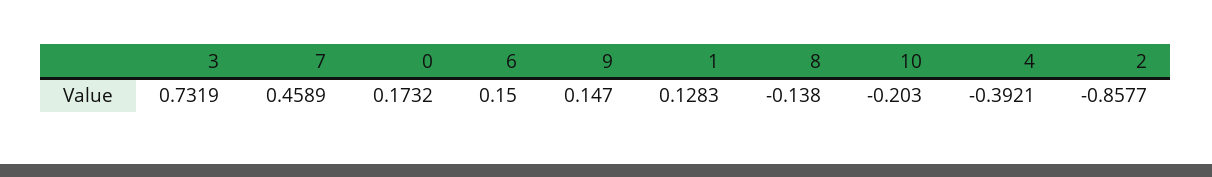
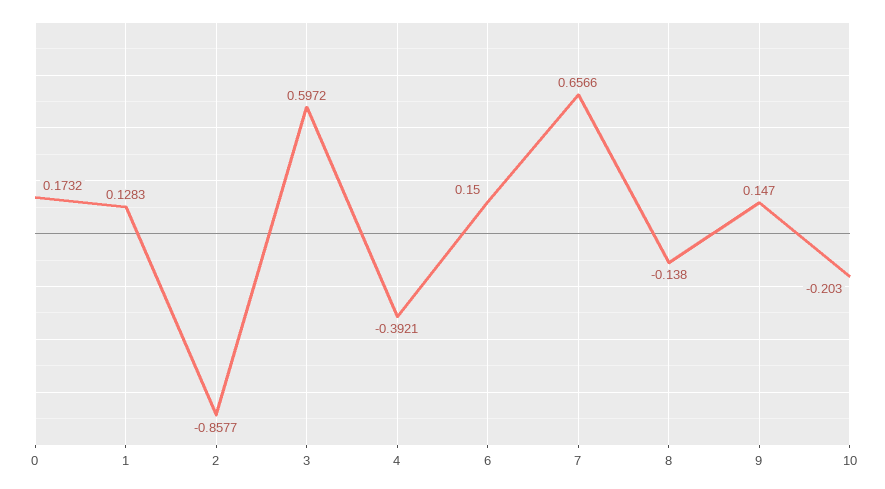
  {
-   "3": 0.7319,
+   "3": 0.5972,
-   "7": 0.4589,
+   "7": 0.6566,
    "0": 0.1732,
    "6": 0.15,
    "9": 0.147,
    "1": 0.1283,
    "8": -0.138,
    "10": -0.203,
    "4": -0.3921,
    "2": -0.8577
  }

